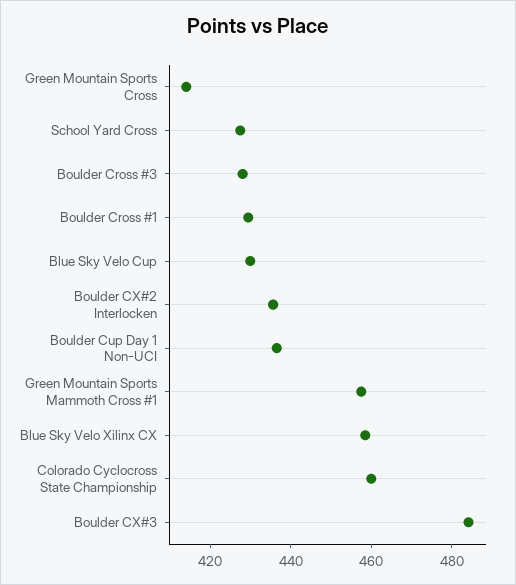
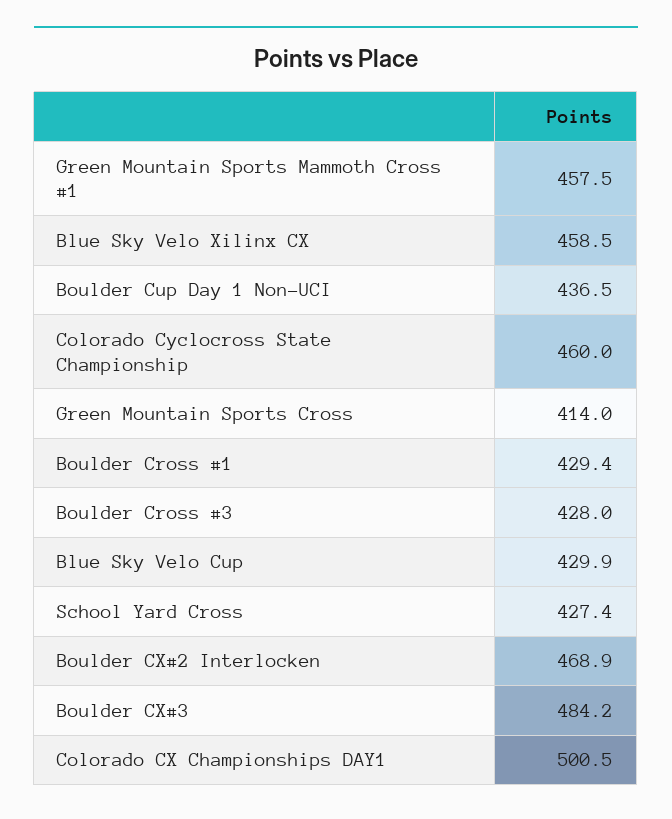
  {
    "Green Mountain Sports Cross": 414,
    "School Yard Cross": 427.4,
    "Boulder Cross #3": 428,
    "Boulder Cross #1": 429.4,
    "Blue Sky Velo Cup": 429.9,
-   "Boulder CX#2 Interlocken": 435,
+   "Boulder CX#2 Interlocken": 468.9,
    "Boulder Cup Day 1 Non-UCI": 436.5,
    "Green Mountain Sports Mammoth Cross #1": 457.5,
    "Blue Sky Velo Xilinx CX": 458.5,
    "Colorado Cyclocross State Championship": 460,
-   "Boulder CX#3": 484.2
+   "Boulder CX#3": 484.2,
+   "Colorado CX Championships DAY1": 500.5
  }

